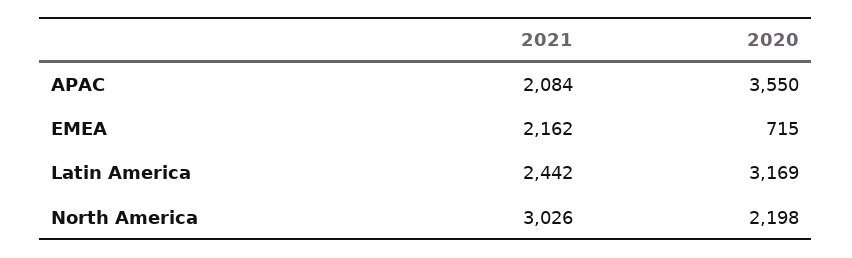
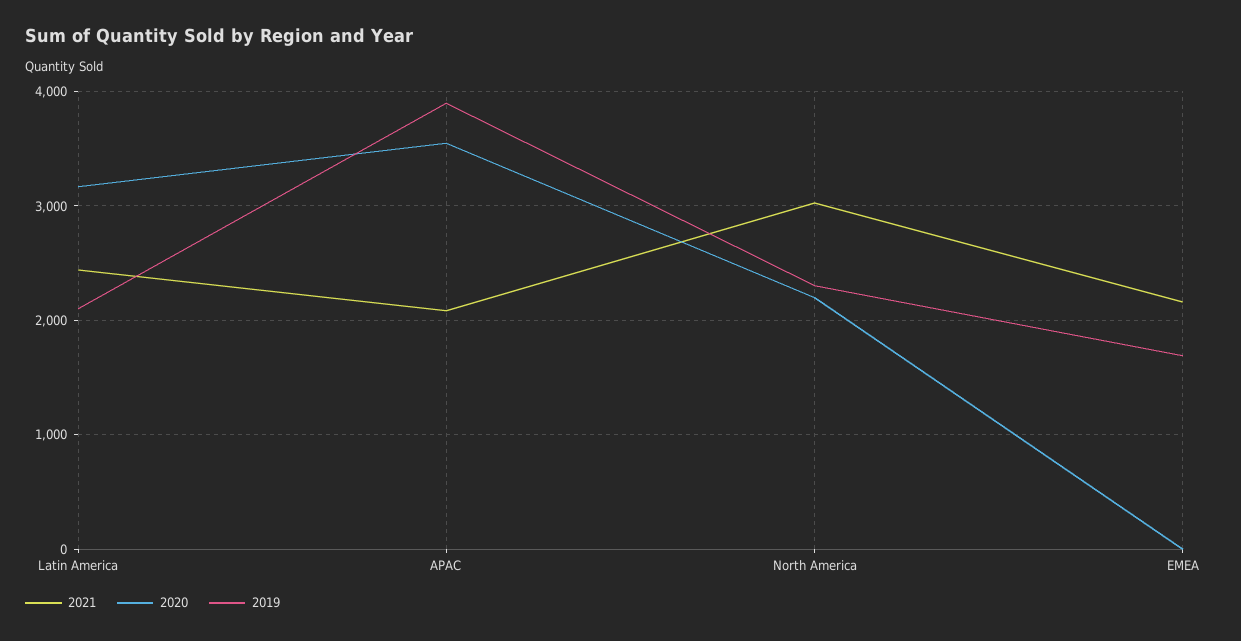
  {
    "2021": {
      "APAC": 2084,
      "EMEA": 2162,
      "Latin America": 2442,
      "North America": 3026
    },
    "2020": {
      "APAC": 3550,
-     "EMEA": 715,
+     "EMEA": 0,
      "Latin America": 3169,
      "North America": 2198
-   }
+   },
+   "2019": {
+     "Latin America": 2100,
+     "APAC": 3900,
+     "North America": 2300,
+     "EMEA": 1700
+   }
  }

